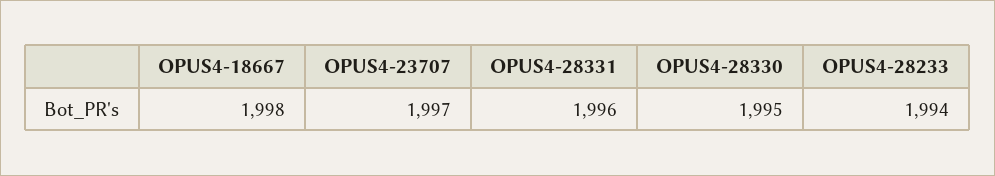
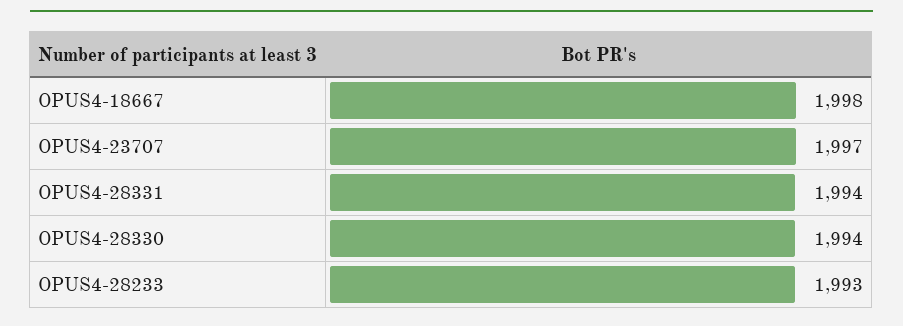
  {
    "OPUS4-18667": 1998,
    "OPUS4-23707": 1997,
-   "OPUS4-28331": 1996,
+   "OPUS4-28331": 1994,
-   "OPUS4-28330": 1995,
+   "OPUS4-28330": 1994,
-   "OPUS4-28233": 1994
+   "OPUS4-28233": 1993
  }

